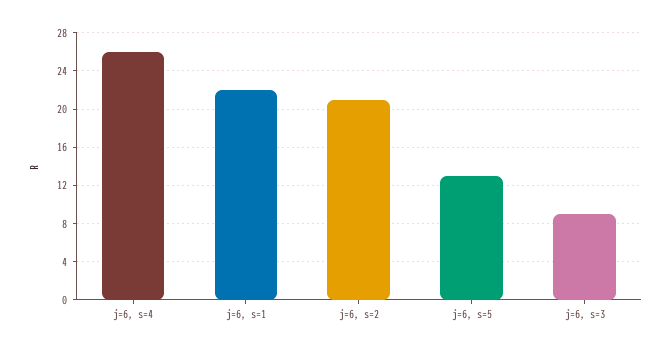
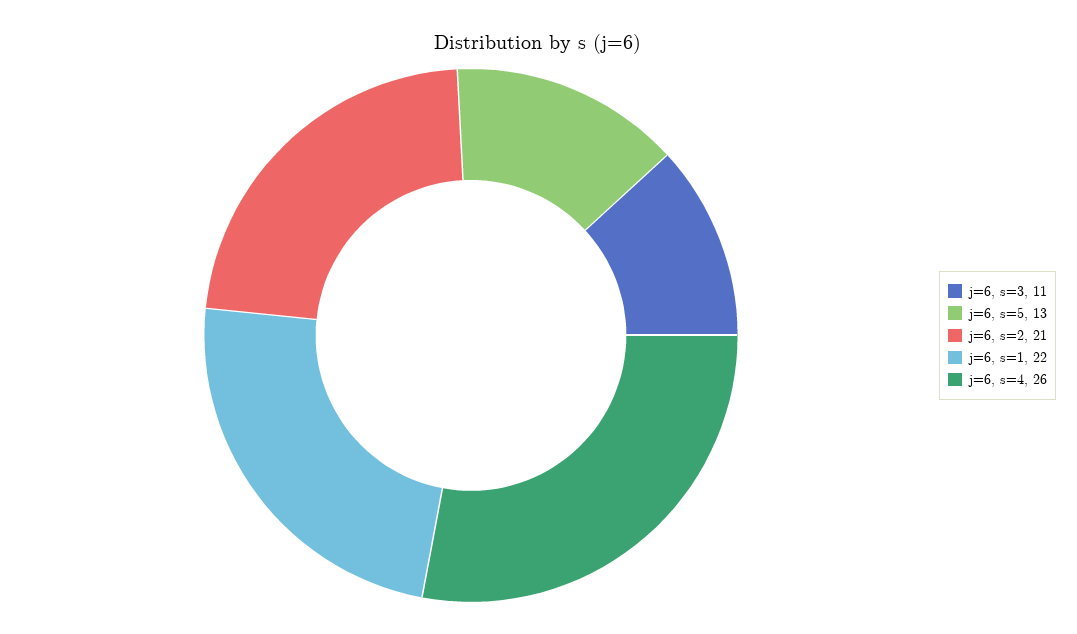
  {
    "j=6, s=4": 26,
    "j=6, s=1": 22,
    "j=6, s=2": 21,
    "j=6, s=5": 13,
-   "j=6, s=3": 9
+   "j=6, s=3": 11
  }

